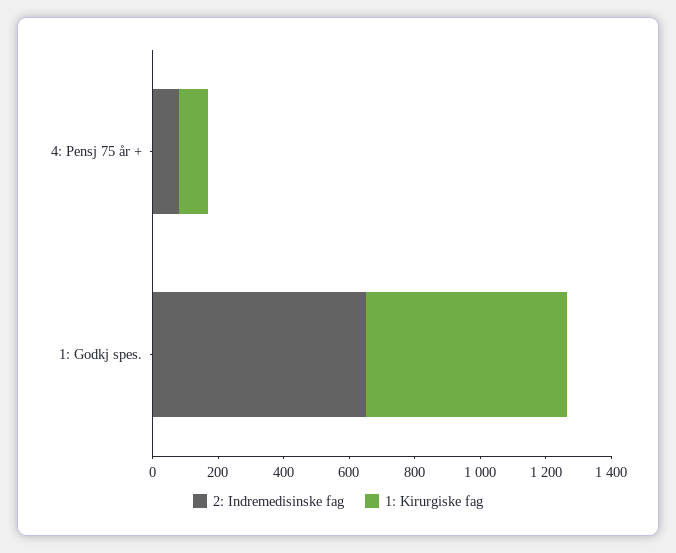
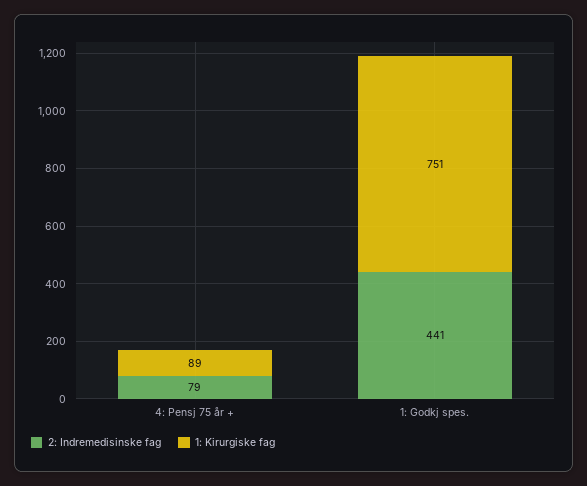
  {
    "2: Indremedisinske fag": {
      "4: Pensj 75 år +": 79,
-     "1: Godkj spes.": 650
+     "1: Godkj spes.": 441
    },
    "1: Kirurgiske fag": {
      "4: Pensj 75 år +": 89,
-     "1: Godkj spes.": 600
+     "1: Godkj spes.": 751
    }
  }

